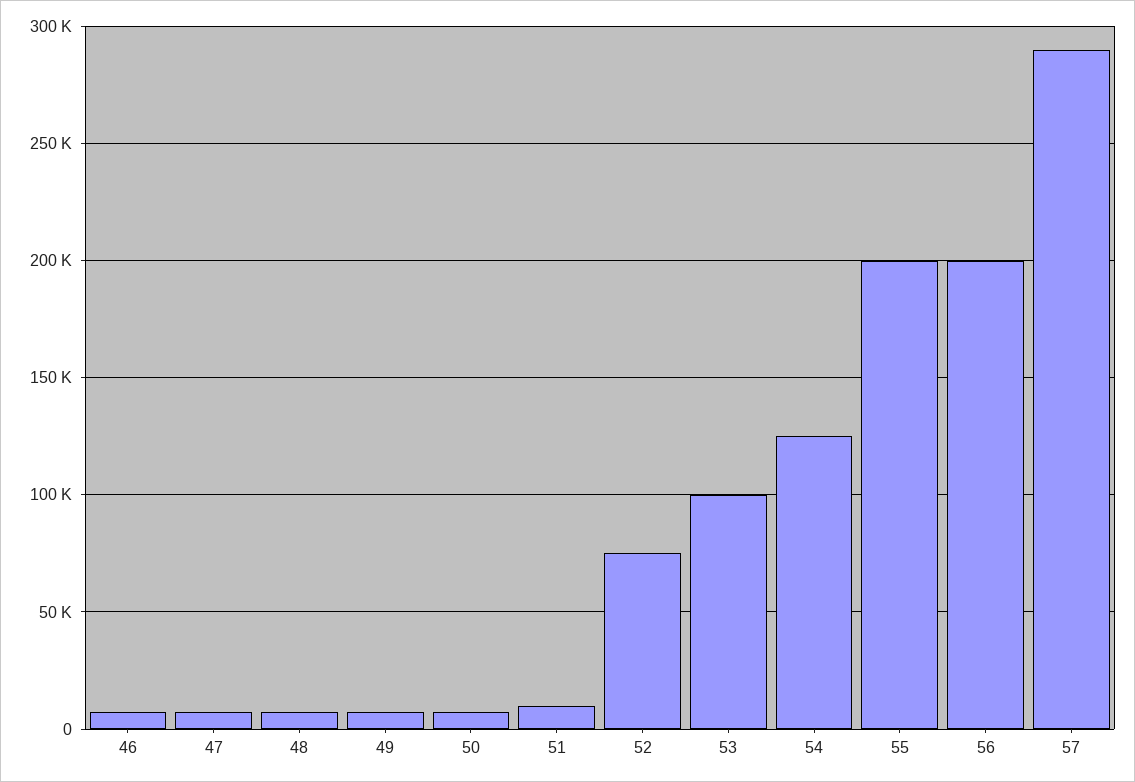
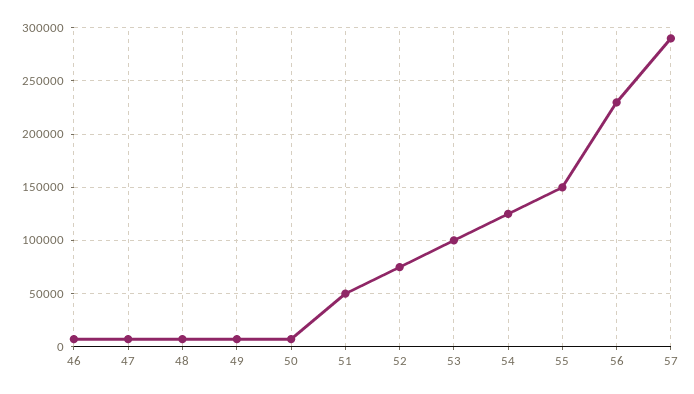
  {
    "46": 5000,
    "47": 5000,
    "48": 5000,
    "49": 5000,
    "50": 5000,
-   "51": 10000,
+   "51": 50000,
    "52": 75000,
    "53": 100000,
    "54": 125000,
-   "55": 200000,
+   "55": 150000,
-   "56": 200000,
+   "56": 230000,
    "57": 290000
  }

